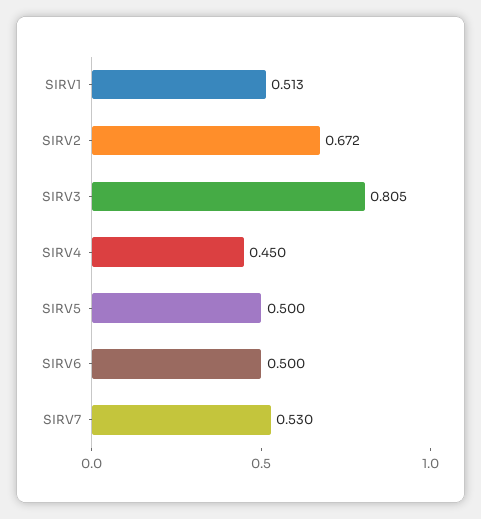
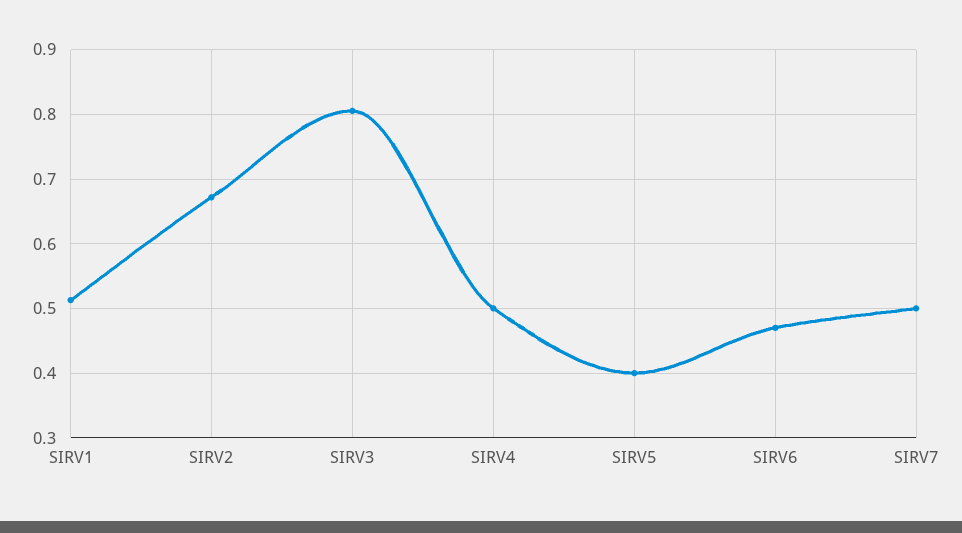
  {
    "SIRV1": 0.513,
    "SIRV2": 0.672,
    "SIRV3": 0.805,
-   "SIRV4": 0.45,
+   "SIRV4": 0.5,
-   "SIRV5": 0.5,
+   "SIRV5": 0.4,
-   "SIRV6": 0.5,
+   "SIRV6": 0.47,
-   "SIRV7": 0.53
+   "SIRV7": 0.5
  }

